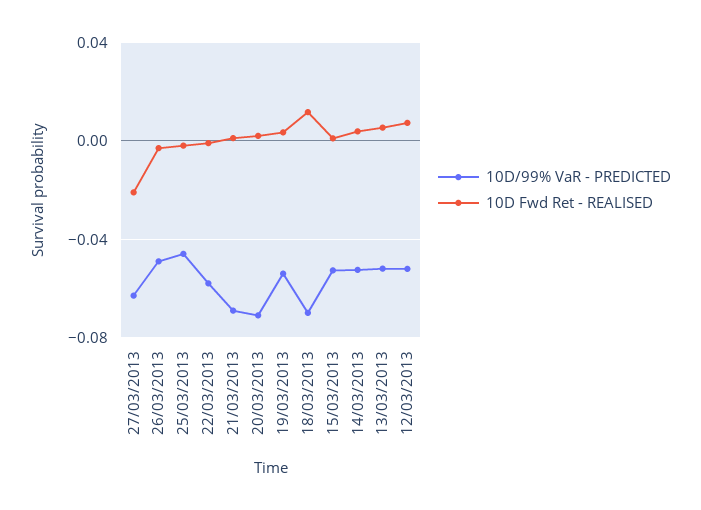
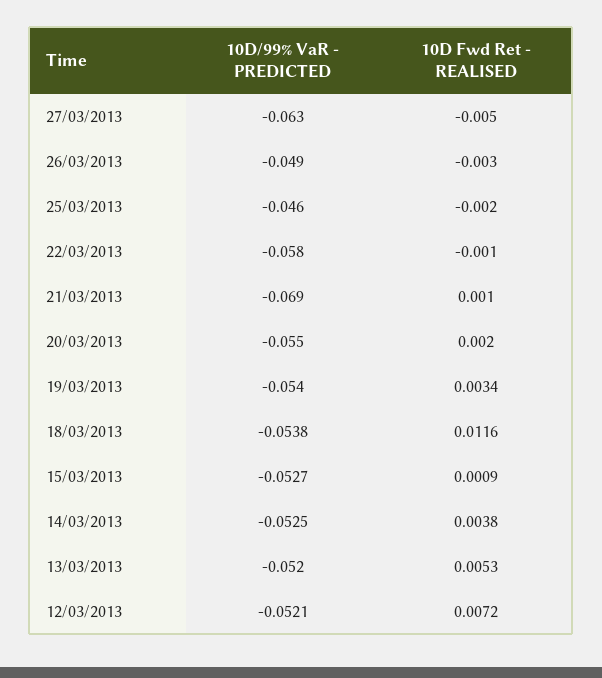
  {
    "10D/99% VaR - PREDICTED": {
      "27/03/2013": -0.063,
      "26/03/2013": -0.049,
      "25/03/2013": -0.046,
      "22/03/2013": -0.058,
      "21/03/2013": -0.069,
-     "20/03/2013": -0.07,
+     "20/03/2013": -0.055,
      "19/03/2013": -0.054,
-     "18/03/2013": -0.07,
+     "18/03/2013": -0.0538,
      "15/03/2013": -0.0527,
      "14/03/2013": -0.0525,
      "13/03/2013": -0.052,
      "12/03/2013": -0.0521
    },
    "10D Fwd Ret - REALISED": {
-     "27/03/2013": -0.02,
+     "27/03/2013": -0.005,
      "26/03/2013": -0.003,
      "25/03/2013": -0.002,
      "22/03/2013": -0.001,
      "21/03/2013": 0.001,
      "20/03/2013": 0.002,
      "19/03/2013": 0.0034,
      "18/03/2013": 0.0116,
      "15/03/2013": 0.0009,
      "14/03/2013": 0.0038,
      "13/03/2013": 0.0053,
      "12/03/2013": 0.0072
    }
  }

